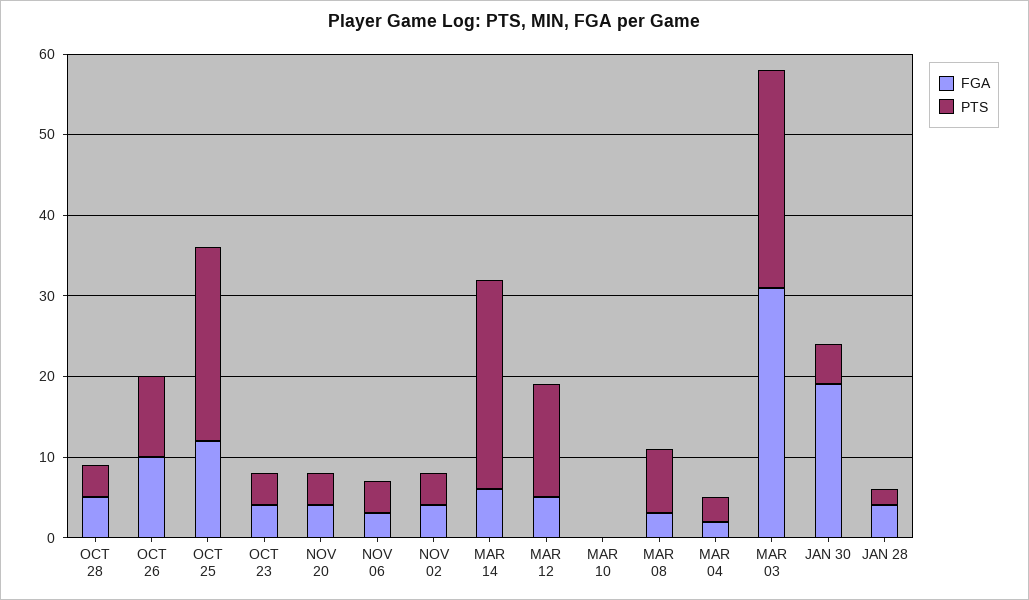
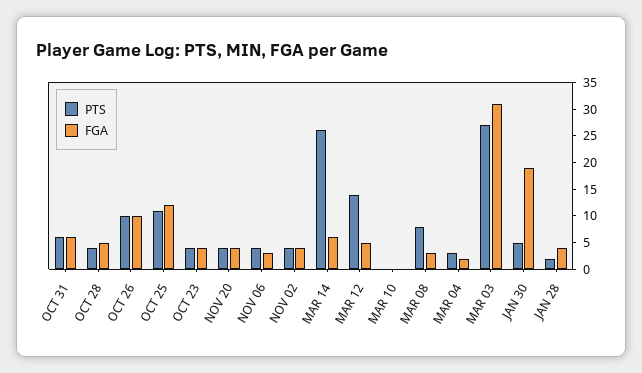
  {
    "FGA": {
      "OCT 28": 5,
      "OCT 26": 10,
      "OCT 25": 12,
      "OCT 23": 4,
      "NOV 20": 4,
      "NOV 06": 3,
      "NOV 02": 4,
      "MAR 14": 6,
      "MAR 12": 5,
      "MAR 10": 0,
      "MAR 08": 3,
      "MAR 04": 2,
      "MAR 03": 31,
      "JAN 30": 19,
-     "JAN 28": 4
+     "JAN 28": 4,
+     "OCT 31": 5
    },
    "PTS": {
      "OCT 28": 4,
      "OCT 26": 10,
-     "OCT 25": 24,
+     "OCT 25": 10,
      "OCT 23": 4,
      "NOV 20": 4,
      "NOV 06": 4,
      "NOV 02": 4,
      "MAR 14": 26,
      "MAR 12": 14,
      "MAR 10": 0,
      "MAR 08": 8,
      "MAR 04": 3,
      "MAR 03": 27,
      "JAN 30": 5,
-     "JAN 28": 2
+     "JAN 28": 2,
+     "OCT 31": 5
    }
  }

